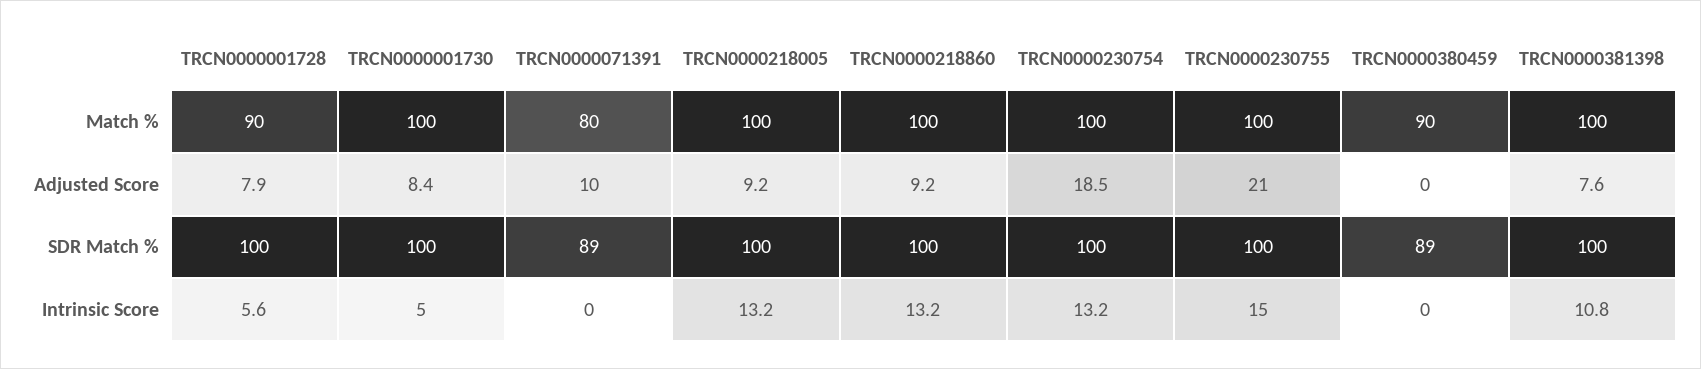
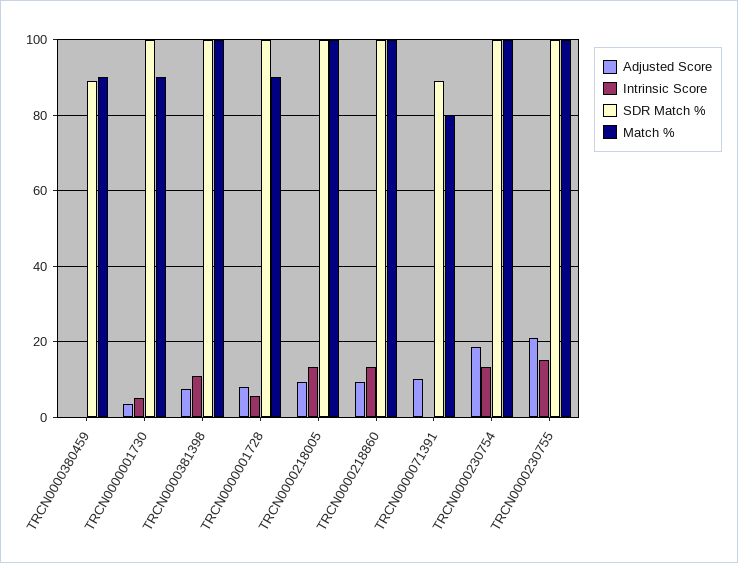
  {
    "Match %": {
      "TRCN0000001728": 90,
-     "TRCN0000001730": 100,
+     "TRCN0000001730": 90,
      "TRCN0000071391": 80,
      "TRCN0000218005": 100,
      "TRCN0000218860": 100,
      "TRCN0000230754": 100,
      "TRCN0000230755": 100,
      "TRCN0000380459": 90,
      "TRCN0000381398": 100
    },
    "Adjusted Score": {
      "TRCN0000001728": 7.9,
-     "TRCN0000001730": 8.4,
+     "TRCN0000001730": 4,
      "TRCN0000071391": 10,
      "TRCN0000218005": 9.2,
      "TRCN0000218860": 9.2,
      "TRCN0000230754": 18.5,
      "TRCN0000230755": 21,
      "TRCN0000380459": 0,
      "TRCN0000381398": 7.6
    },
    "SDR Match %": {
      "TRCN0000001728": 100,
      "TRCN0000001730": 100,
      "TRCN0000071391": 89,
      "TRCN0000218005": 100,
      "TRCN0000218860": 100,
      "TRCN0000230754": 100,
      "TRCN0000230755": 100,
      "TRCN0000380459": 89,
      "TRCN0000381398": 100
    },
    "Intrinsic Score": {
      "TRCN0000001728": 5.6,
      "TRCN0000001730": 5,
      "TRCN0000071391": 0,
      "TRCN0000218005": 13.2,
      "TRCN0000218860": 13.2,
      "TRCN0000230754": 13.2,
      "TRCN0000230755": 15,
      "TRCN0000380459": 0,
      "TRCN0000381398": 10.8
    }
  }

